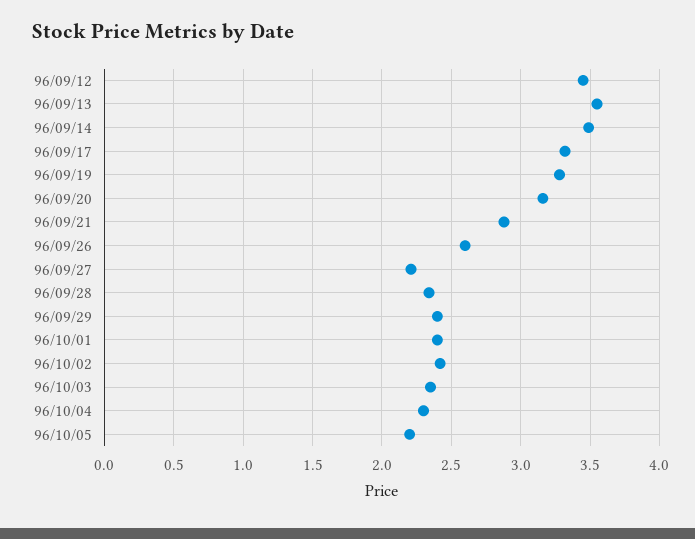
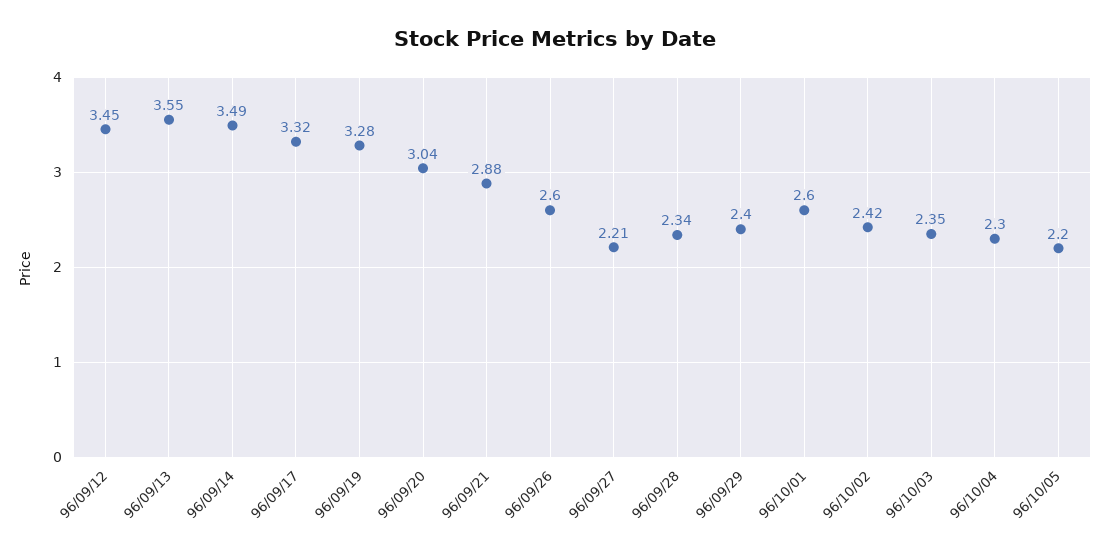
  {
    "96/09/12": 3.45,
    "96/09/13": 3.55,
    "96/09/14": 3.49,
    "96/09/17": 3.32,
    "96/09/19": 3.28,
-   "96/09/20": 3.15,
+   "96/09/20": 3.04,
    "96/09/21": 2.88,
    "96/09/26": 2.6,
    "96/09/27": 2.21,
    "96/09/28": 2.34,
    "96/09/29": 2.4,
-   "96/10/01": 2.4,
+   "96/10/01": 2.6,
    "96/10/02": 2.42,
    "96/10/03": 2.35,
    "96/10/04": 2.3,
    "96/10/05": 2.2
  }

